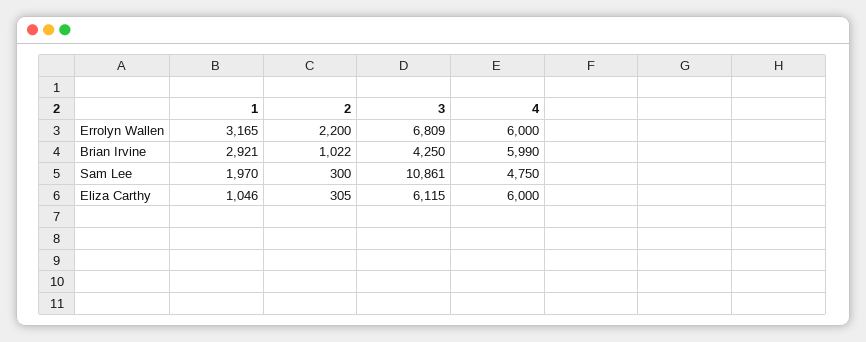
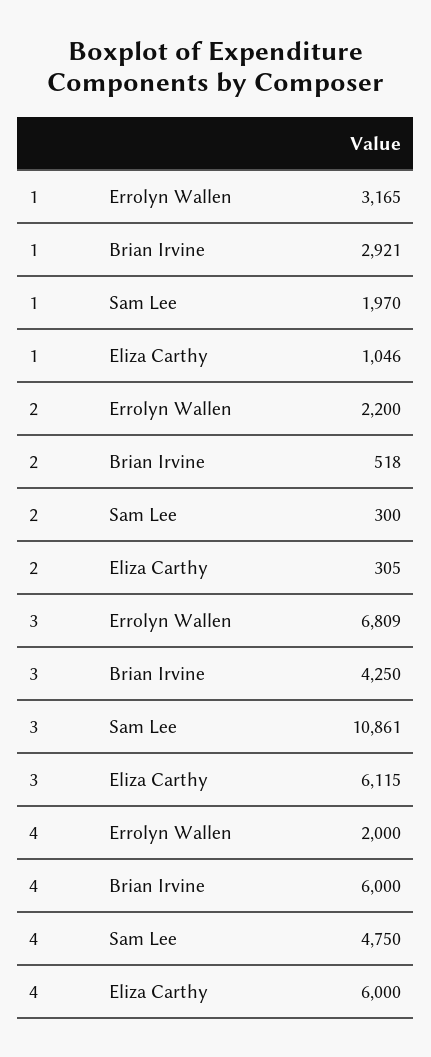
  {
    "1": {
      "Errolyn Wallen": 3165,
      "Brian Irvine": 2921,
      "Sam Lee": 1970,
      "Eliza Carthy": 1046
    },
    "2": {
      "Errolyn Wallen": 2200,
-     "Brian Irvine": 1022,
+     "Brian Irvine": 518,
      "Sam Lee": 300,
      "Eliza Carthy": 305
    },
    "3": {
      "Errolyn Wallen": 6809,
      "Brian Irvine": 4250,
      "Sam Lee": 10861,
      "Eliza Carthy": 6115
    },
    "4": {
-     "Errolyn Wallen": 6000,
+     "Errolyn Wallen": 2000,
-     "Brian Irvine": 5990,
+     "Brian Irvine": 6000,
      "Sam Lee": 4750,
      "Eliza Carthy": 6000
    }
  }

